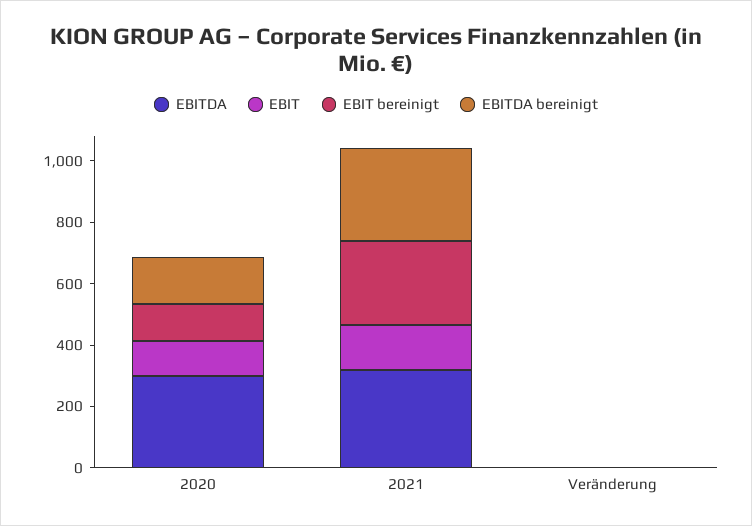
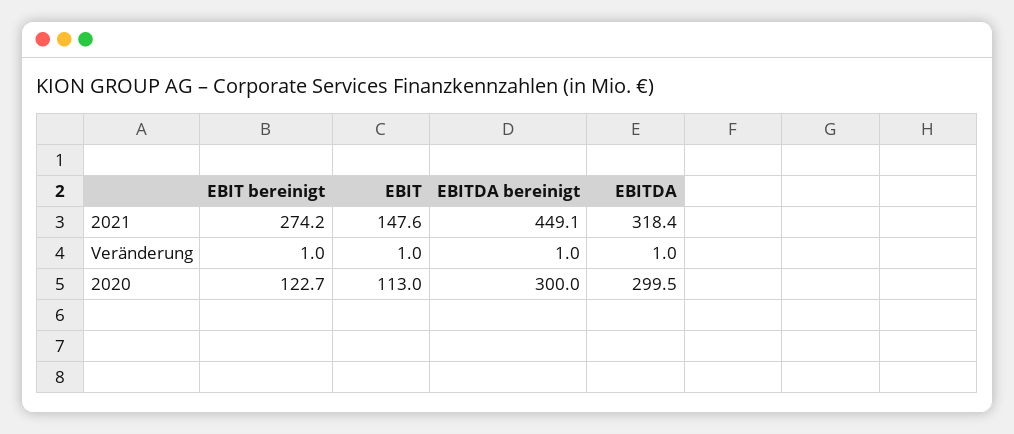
  {
    "EBITDA": {
      "2020": 299.5,
      "2021": 318.4,
      "Veränderung": 1
    },
    "EBIT": {
      "2020": 113,
      "2021": 147.6,
      "Veränderung": 1
    },
    "EBIT bereinigt": {
      "2020": 122.7,
      "2021": 274.2,
      "Veränderung": 1
    },
    "EBITDA bereinigt": {
-     "2020": 150,
+     "2020": 300,
-     "2021": 300,
+     "2021": 449.1,
      "Veränderung": 1
    }
  }

